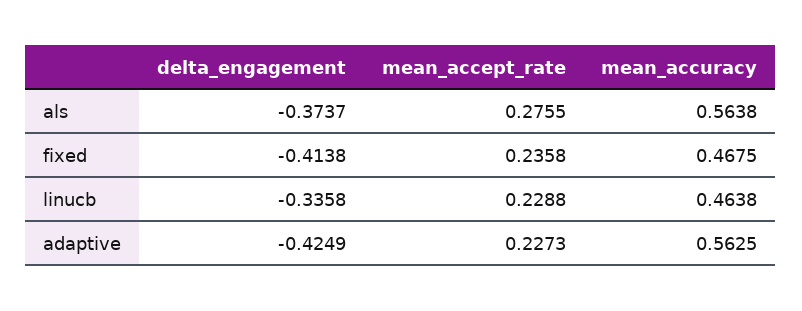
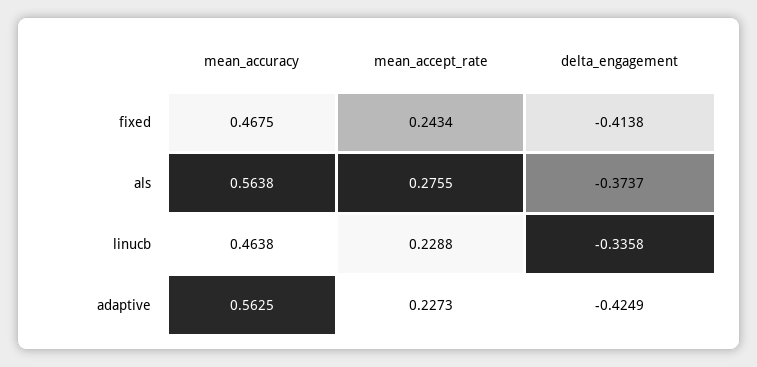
  {
    "delta_engagement": {
      "als": -0.3737,
      "fixed": -0.4138,
      "linucb": -0.3358,
      "adaptive": -0.4249
    },
    "mean_accept_rate": {
      "als": 0.2755,
-     "fixed": 0.2358,
+     "fixed": 0.2434,
      "linucb": 0.2288,
      "adaptive": 0.2273
    },
    "mean_accuracy": {
      "als": 0.5638,
      "fixed": 0.4675,
      "linucb": 0.4638,
      "adaptive": 0.5625
    }
  }

